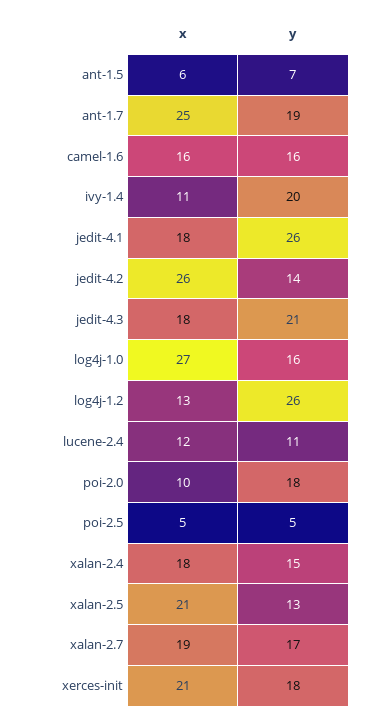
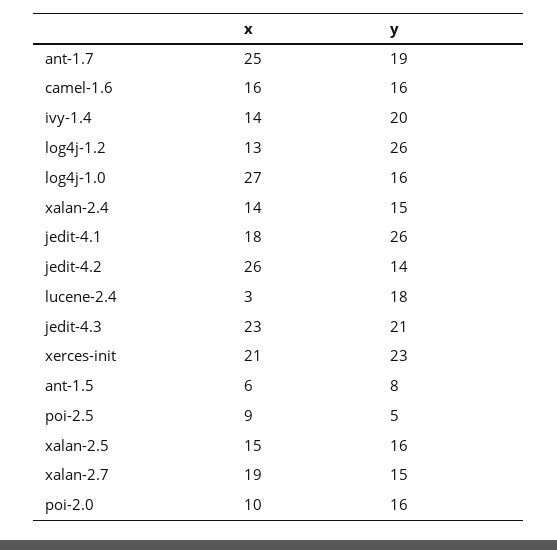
  {
    "x": {
      "ant-1.5": 6,
      "ant-1.7": 25,
      "camel-1.6": 16,
-     "ivy-1.4": 11,
+     "ivy-1.4": 14,
      "jedit-4.1": 18,
      "jedit-4.2": 26,
-     "jedit-4.3": 18,
+     "jedit-4.3": 23,
      "log4j-1.0": 27,
      "log4j-1.2": 13,
-     "lucene-2.4": 12,
+     "lucene-2.4": 3,
      "poi-2.0": 10,
-     "poi-2.5": 5,
+     "poi-2.5": 9,
-     "xalan-2.4": 18,
+     "xalan-2.4": 14,
-     "xalan-2.5": 21,
+     "xalan-2.5": 15,
      "xalan-2.7": 19,
      "xerces-init": 21
    },
    "y": {
-     "ant-1.5": 7,
+     "ant-1.5": 8,
      "ant-1.7": 19,
      "camel-1.6": 16,
      "ivy-1.4": 20,
      "jedit-4.1": 26,
      "jedit-4.2": 14,
      "jedit-4.3": 21,
      "log4j-1.0": 16,
      "log4j-1.2": 26,
-     "lucene-2.4": 11,
+     "lucene-2.4": 18,
-     "poi-2.0": 18,
+     "poi-2.0": 16,
      "poi-2.5": 5,
      "xalan-2.4": 15,
-     "xalan-2.5": 13,
+     "xalan-2.5": 16,
-     "xalan-2.7": 17,
+     "xalan-2.7": 15,
-     "xerces-init": 18
+     "xerces-init": 23
    }
  }

